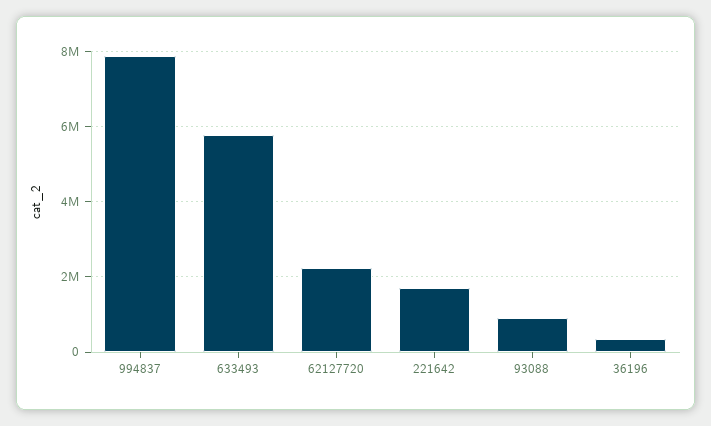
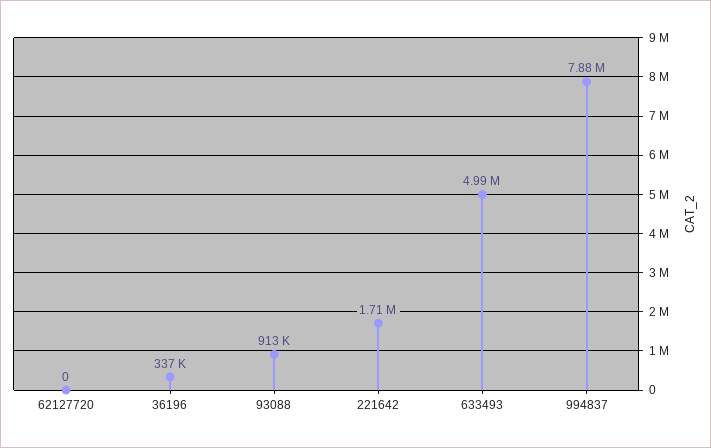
  {
    "994837": 7880000,
-   "633493": 5800000,
+   "633493": 4990000,
-   "62127720": 2200000,
+   "62127720": 0,
    "221642": 1710000,
    "93088": 913000,
    "36196": 337000
  }

